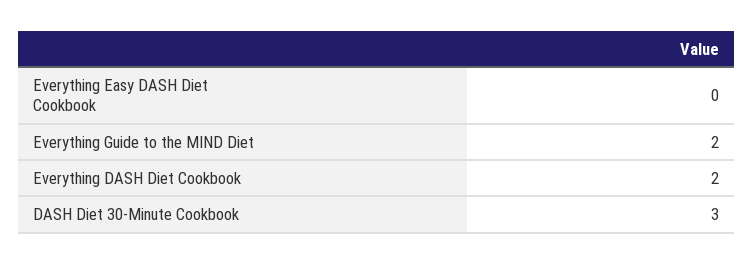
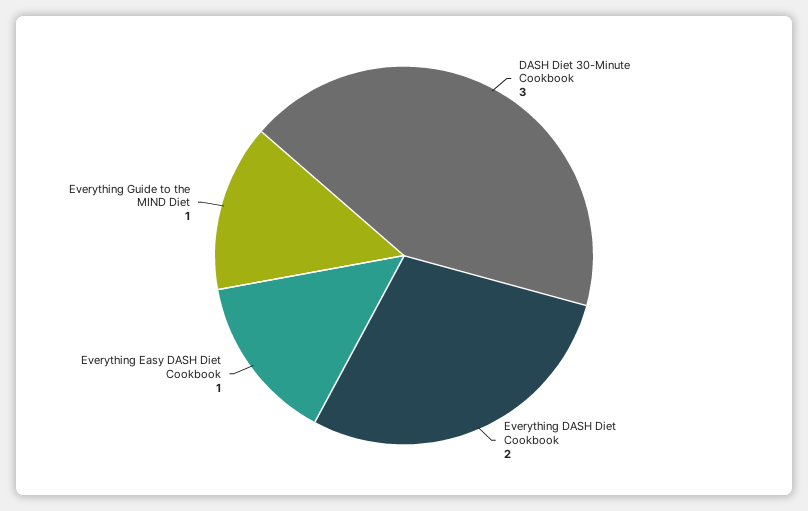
  {
-   "Everything Easy DASH Diet Cookbook": 0,
+   "Everything Easy DASH Diet Cookbook": 1,
-   "Everything Guide to the MIND Diet": 2,
+   "Everything Guide to the MIND Diet": 1,
    "Everything DASH Diet Cookbook": 2,
    "DASH Diet 30-Minute Cookbook": 3
  }

